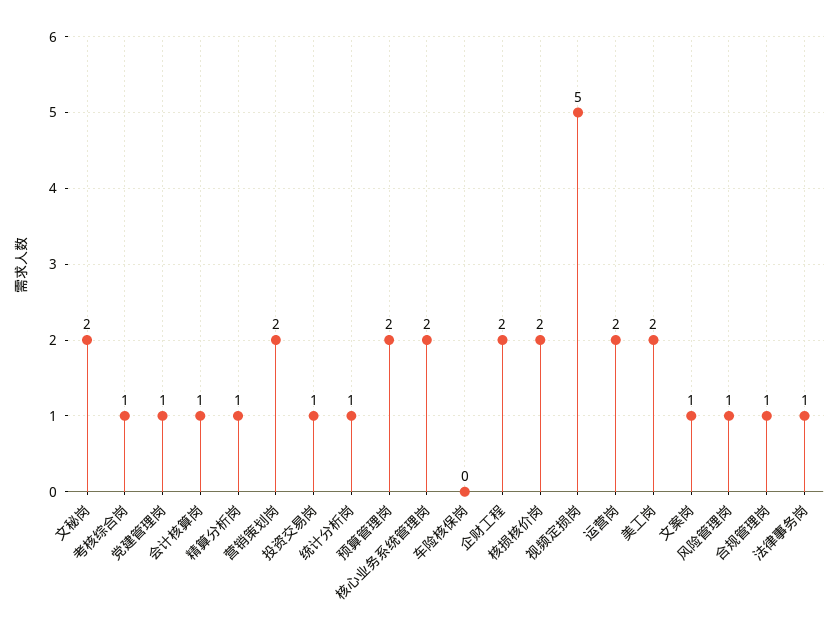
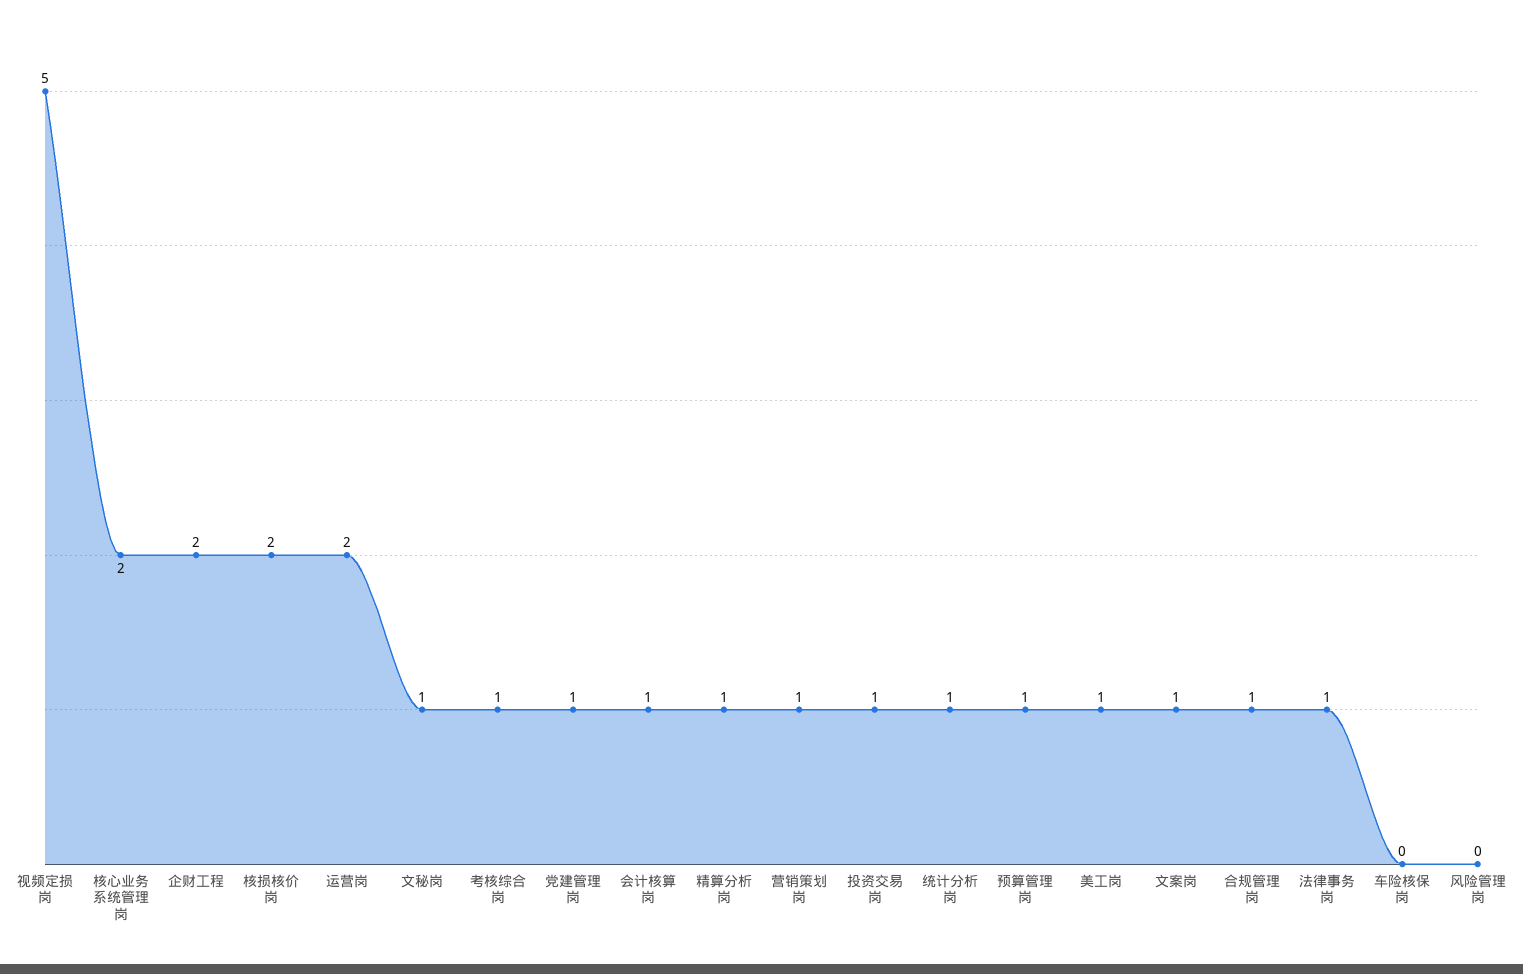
  {
-   "文秘岗": 2,
+   "文秘岗": 1,
    "考核综合岗": 1,
    "党建管理岗": 1,
    "会计核算岗": 1,
    "精算分析岗": 1,
-   "营销策划岗": 2,
+   "营销策划岗": 1,
    "投资交易岗": 1,
    "统计分析岗": 1,
-   "预算管理岗": 2,
+   "预算管理岗": 1,
    "核心业务系统管理岗": 2,
    "车险核保岗": 0,
    "企财工程": 2,
    "核损核价岗": 2,
    "视频定损岗": 5,
    "运营岗": 2,
-   "美工岗": 2,
+   "美工岗": 1,
    "文案岗": 1,
-   "风险管理岗": 1,
+   "风险管理岗": 0,
    "合规管理岗": 1,
    "法律事务岗": 1
  }

